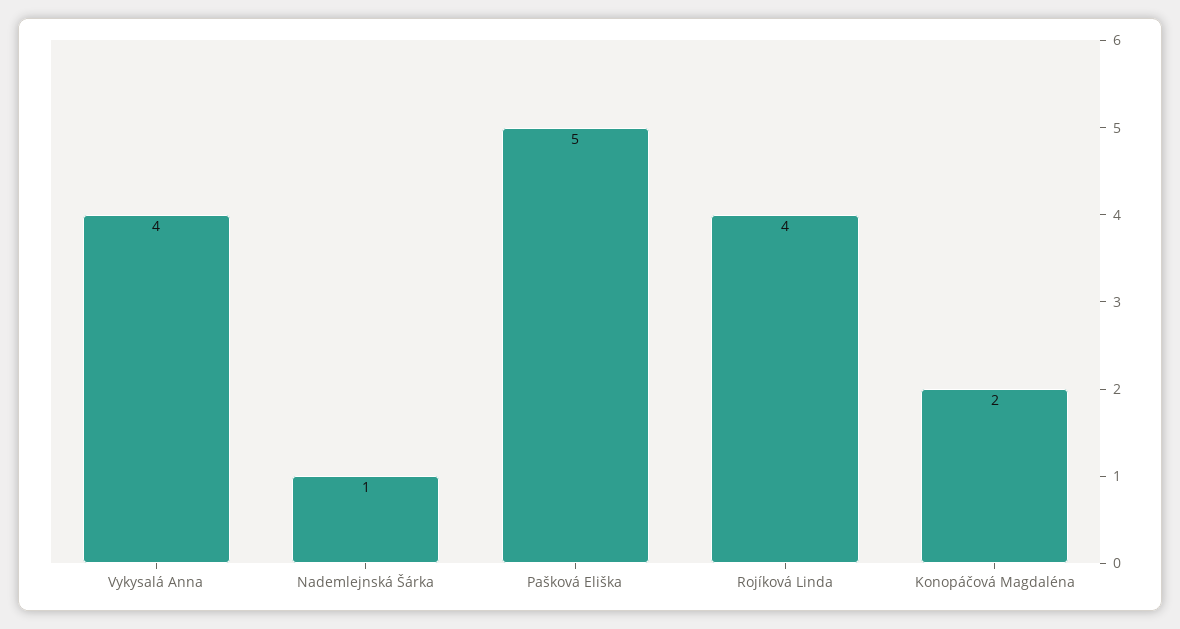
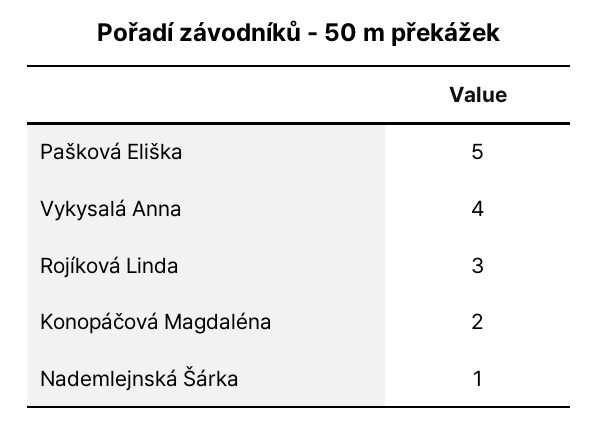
  {
    "Vykysalá Anna": 4,
    "Nademlejnská Šárka": 1,
    "Pašková Eliška": 5,
-   "Rojíková Linda": 4,
+   "Rojíková Linda": 3,
    "Konopáčová Magdaléna": 2
  }

